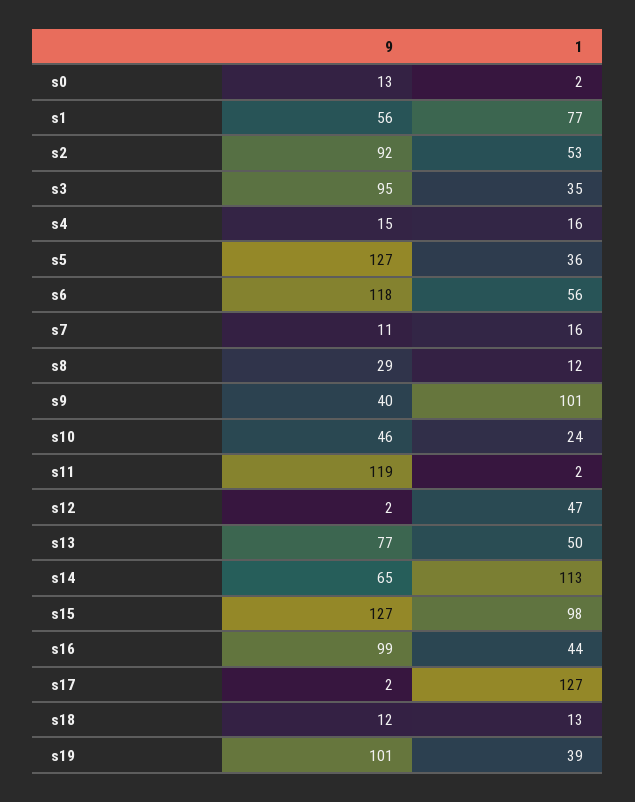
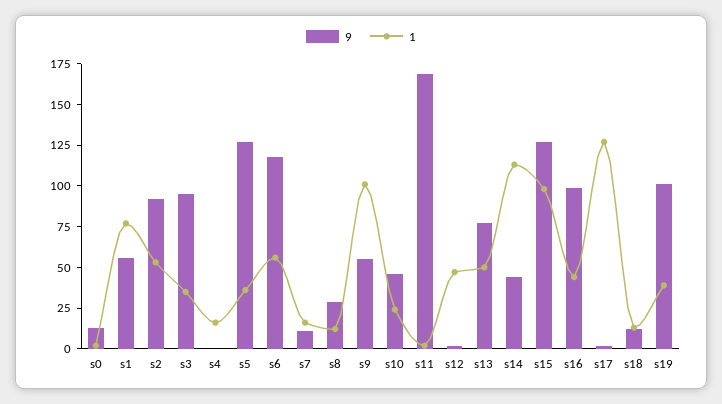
  {
    "9": {
      "s0": 13,
      "s1": 56,
      "s2": 92,
      "s3": 95,
-     "s4": 15,
+     "s4": 0,
      "s5": 127,
      "s6": 118,
      "s7": 11,
      "s8": 29,
-     "s9": 40,
+     "s9": 55,
      "s10": 46,
-     "s11": 119,
+     "s11": 170,
      "s12": 2,
      "s13": 77,
-     "s14": 65,
+     "s14": 45,
      "s15": 127,
      "s16": 99,
      "s17": 2,
      "s18": 12,
      "s19": 101
    },
    "1": {
      "s0": 2,
      "s1": 77,
      "s2": 53,
      "s3": 35,
      "s4": 16,
      "s5": 36,
      "s6": 56,
      "s7": 16,
      "s8": 12,
      "s9": 101,
      "s10": 24,
      "s11": 2,
      "s12": 47,
      "s13": 50,
      "s14": 113,
      "s15": 98,
      "s16": 44,
      "s17": 127,
      "s18": 13,
      "s19": 39
    }
  }

